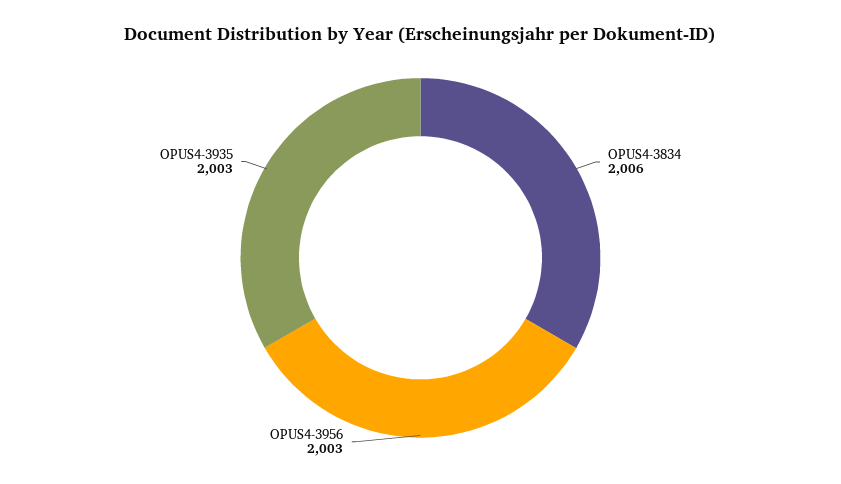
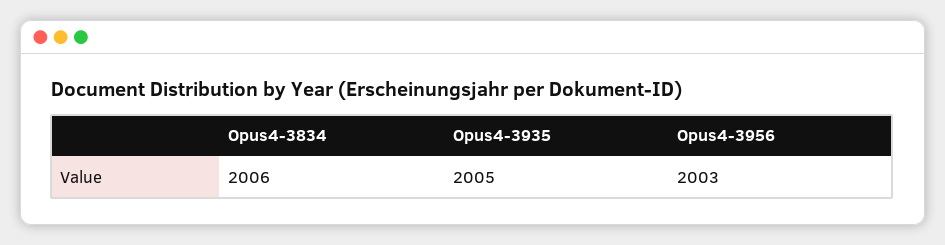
  {
    "OPUS4-3834": 2006,
    "OPUS4-3956": 2003,
-   "OPUS4-3935": 2003
+   "OPUS4-3935": 2005
  }

